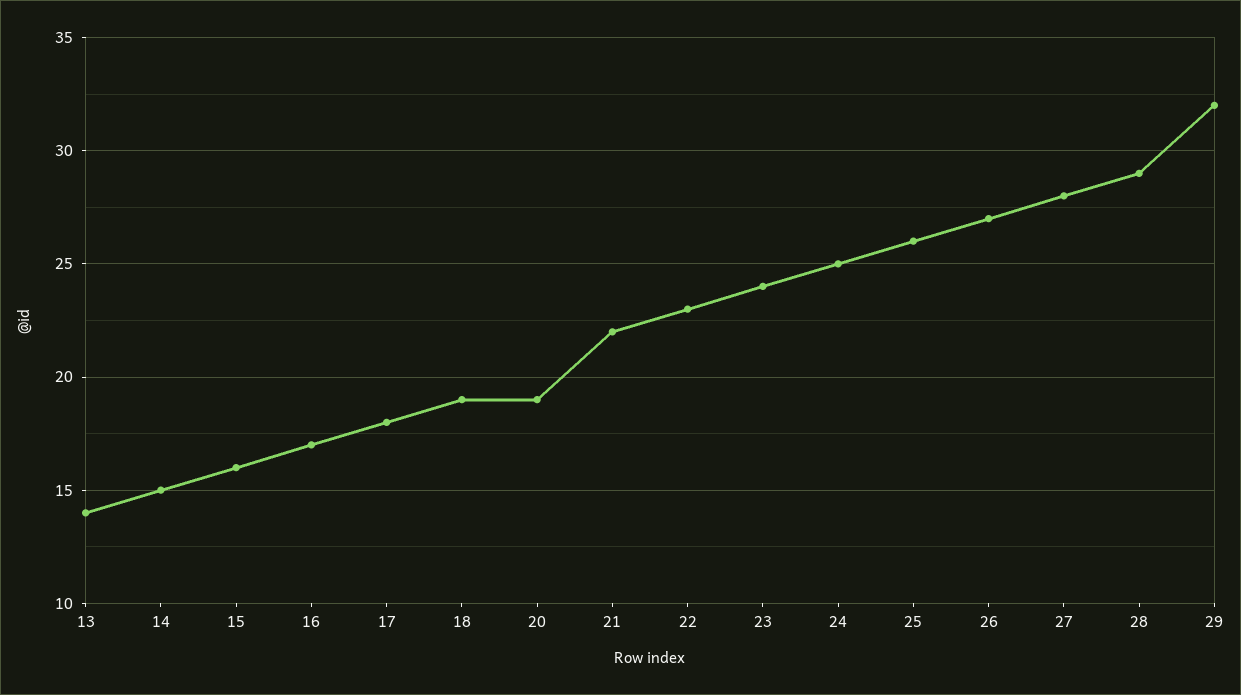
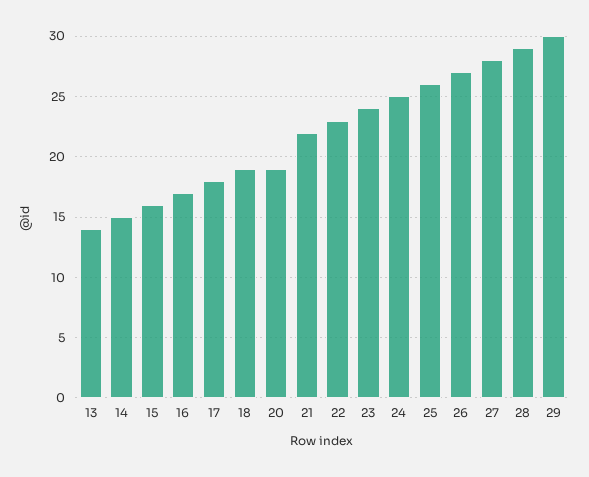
  {
    "13": 14,
    "14": 15,
    "15": 16,
    "16": 17,
    "17": 18,
    "18": 19,
    "20": 19,
    "21": 22,
    "22": 23,
    "23": 24,
    "24": 25,
    "25": 26,
    "26": 27,
    "27": 28,
    "28": 29,
-   "29": 32
+   "29": 30
  }

